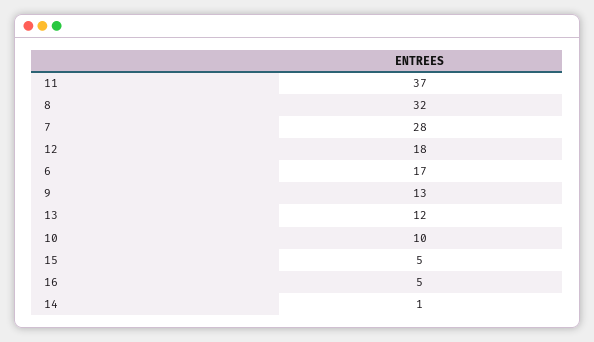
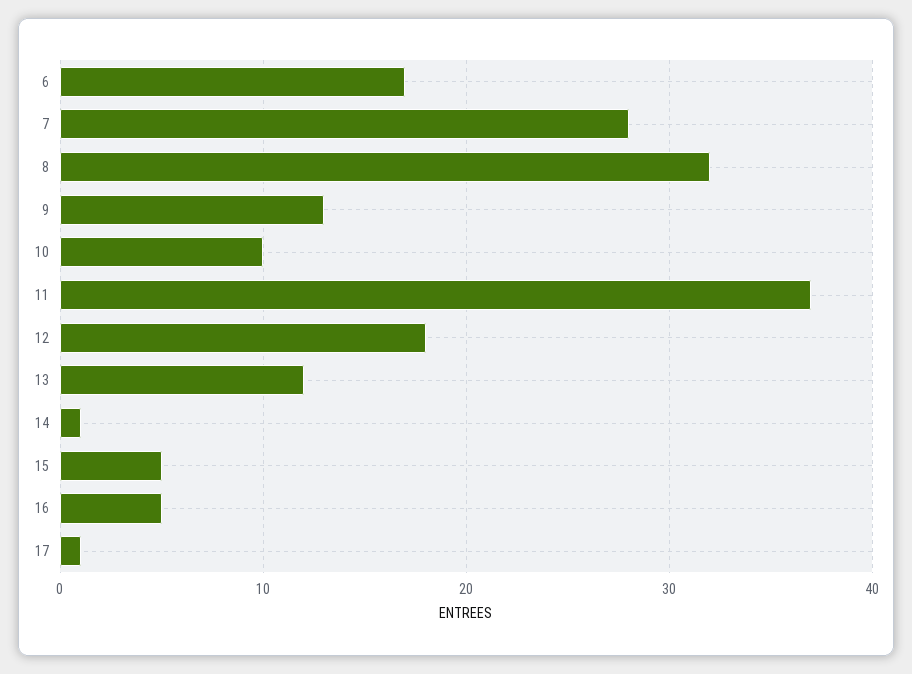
  {
    "11": 37,
    "8": 32,
    "7": 28,
    "12": 18,
    "6": 17,
    "9": 13,
    "13": 12,
    "10": 10,
    "15": 5,
    "16": 5,
-   "14": 1
+   "14": 1,
+   "17": 1
  }

